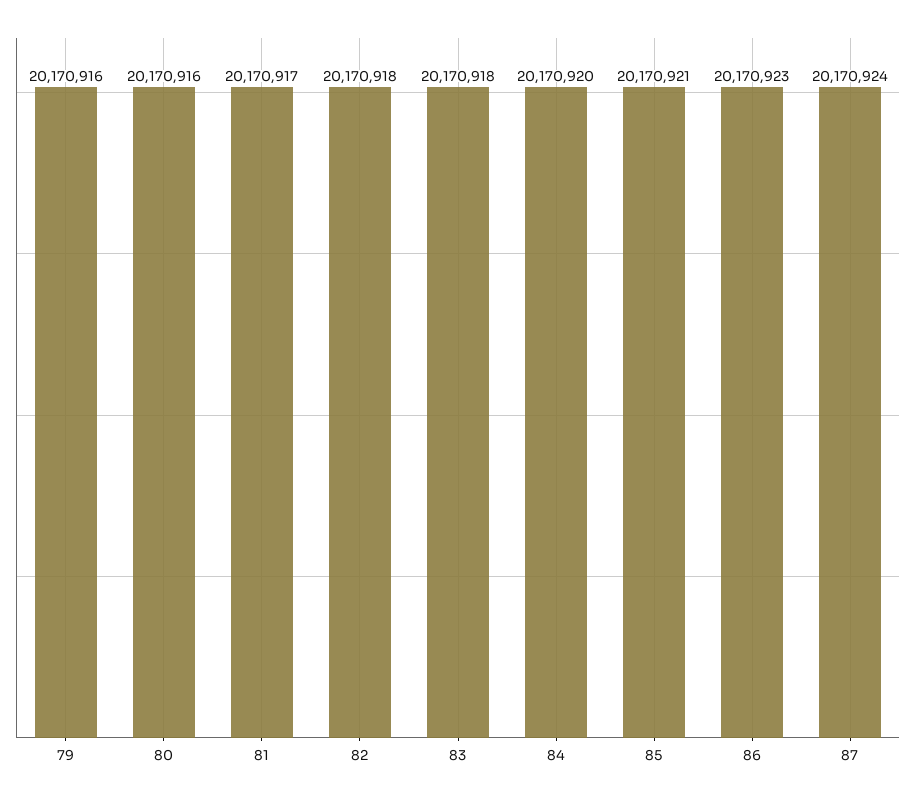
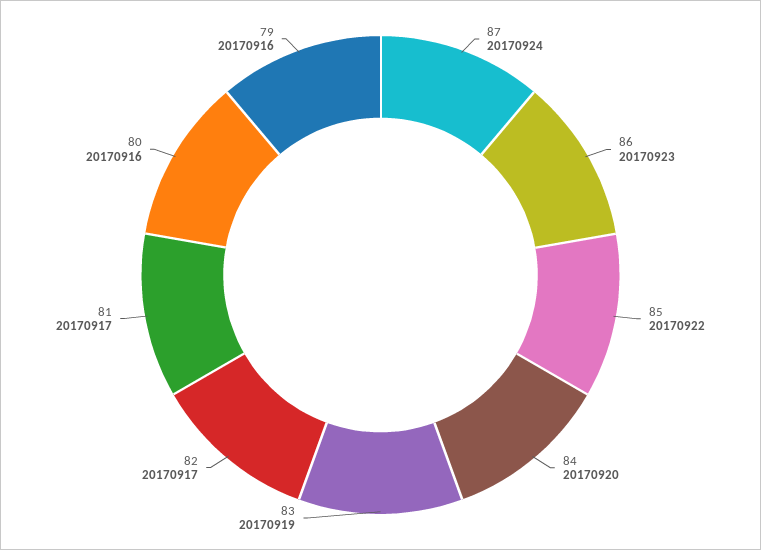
  {
    "79": 20170916,
    "80": 20170916,
    "81": 20170917,
-   "82": 20170918,
+   "82": 20170917,
-   "83": 20170918,
+   "83": 20170919,
    "84": 20170920,
-   "85": 20170921,
+   "85": 20170922,
    "86": 20170923,
    "87": 20170924
  }

